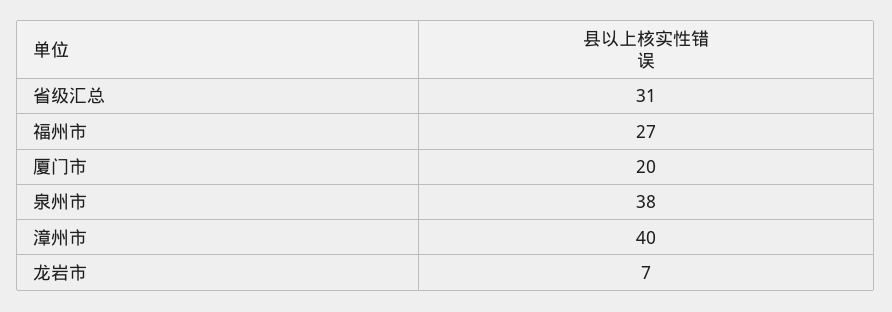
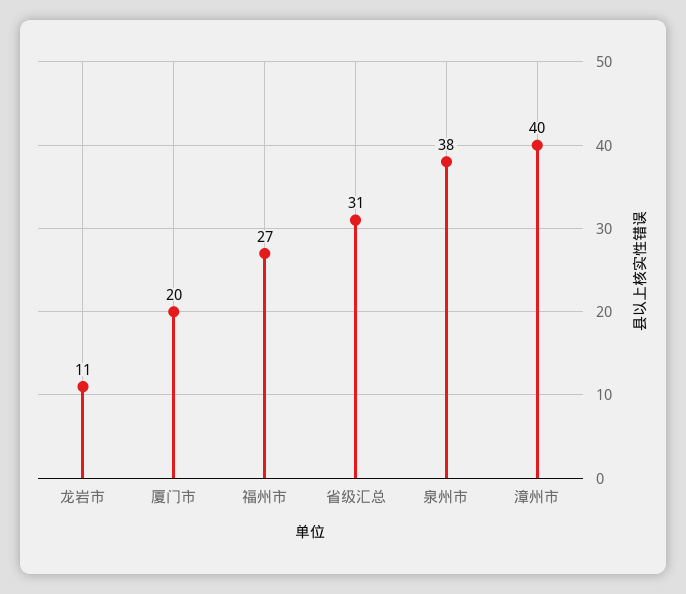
  {
    "省级汇总": 31,
    "福州市": 27,
    "厦门市": 20,
    "泉州市": 38,
    "漳州市": 40,
-   "龙岩市": 7
+   "龙岩市": 11
  }

